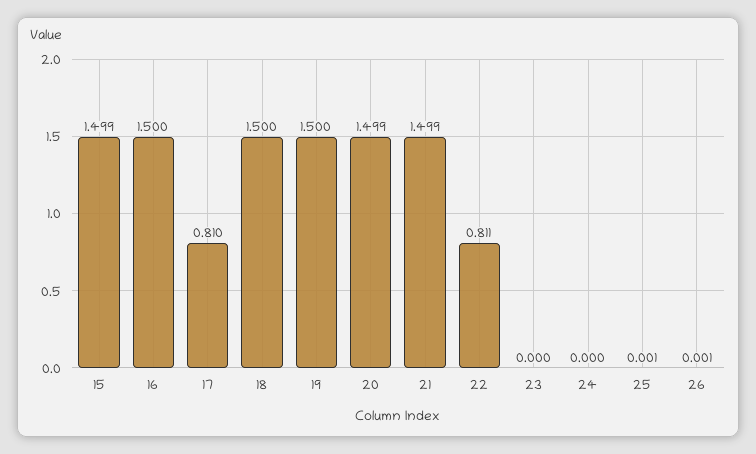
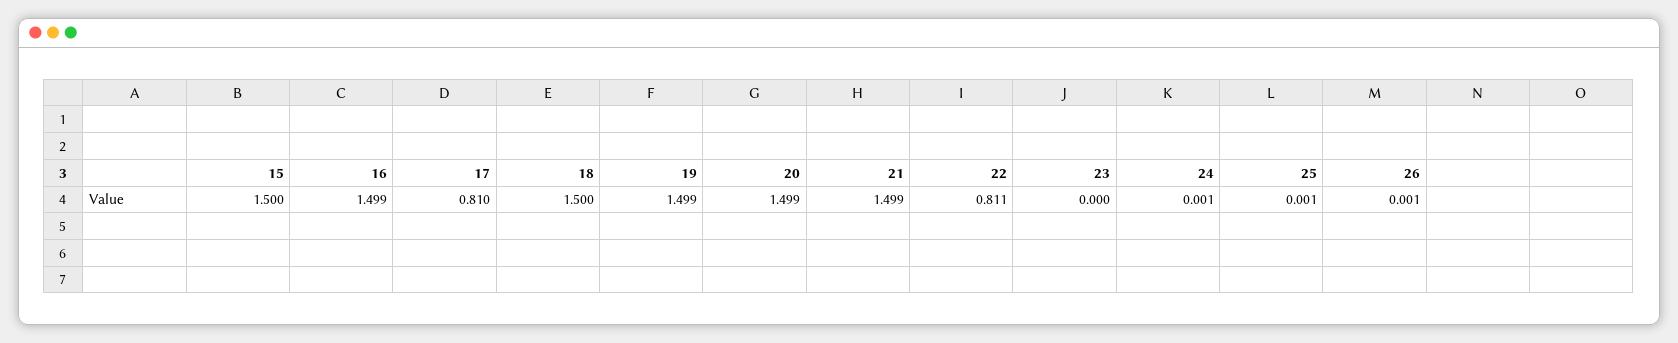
  {
-   "15": 1.499,
+   "15": 1.5,
-   "16": 1.5,
+   "16": 1.499,
    "17": 0.81,
    "18": 1.5,
-   "19": 1.5,
+   "19": 1.499,
    "20": 1.499,
    "21": 1.499,
    "22": 0.811,
    "23": 0,
-   "24": 0,
+   "24": 0.001,
    "25": 0.001,
    "26": 0.001
  }

